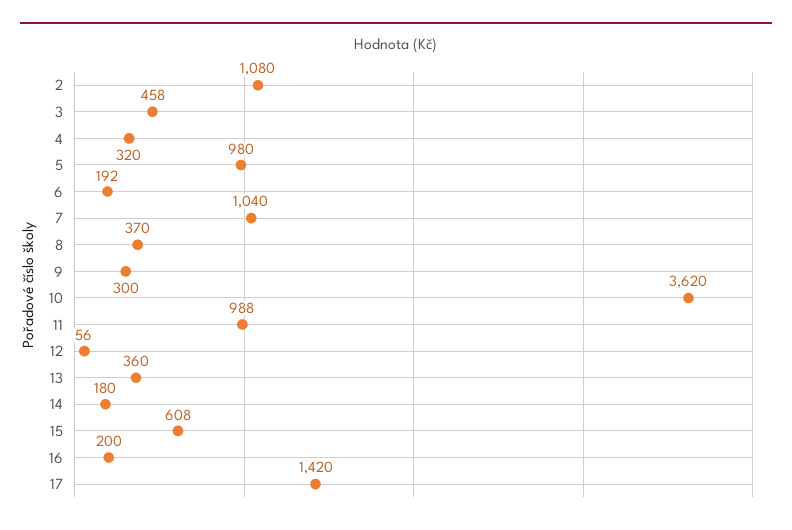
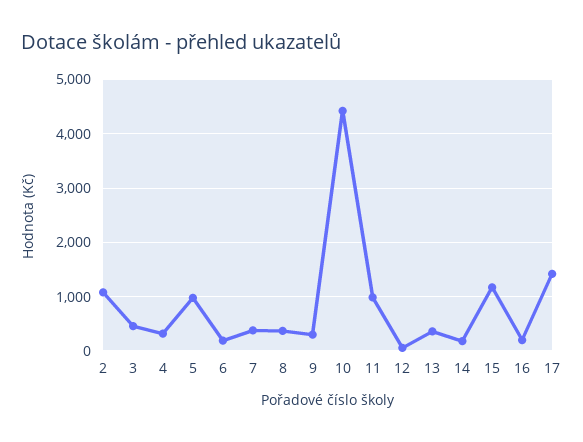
  {
    "2": 1080,
    "3": 458,
    "4": 320,
    "5": 980,
    "6": 192,
-   "7": 1040,
+   "7": 400,
    "8": 370,
    "9": 300,
-   "10": 3620,
+   "10": 4400,
    "11": 988,
    "12": 56,
    "13": 360,
    "14": 180,
-   "15": 608,
+   "15": 1200,
    "16": 200,
    "17": 1420
  }

